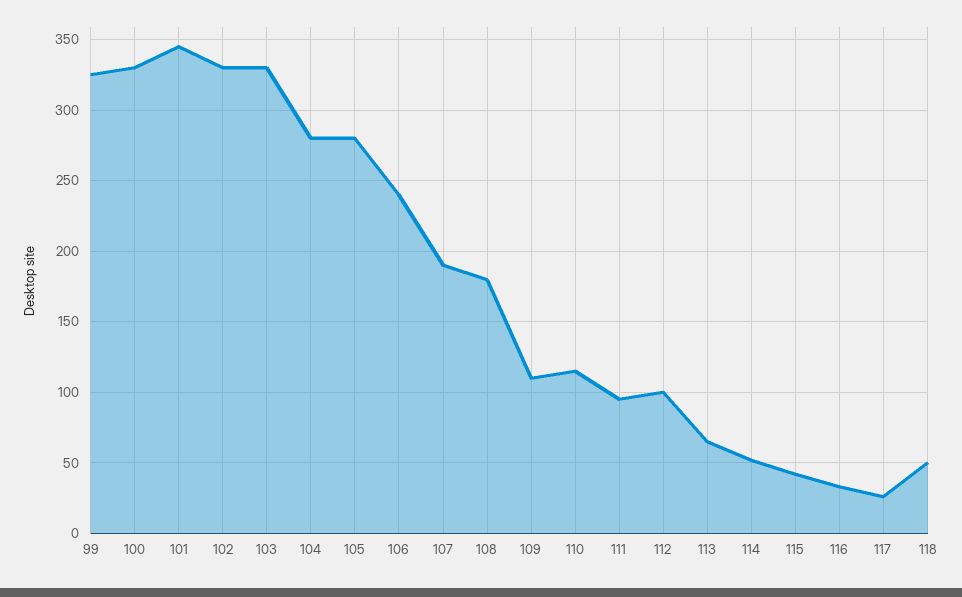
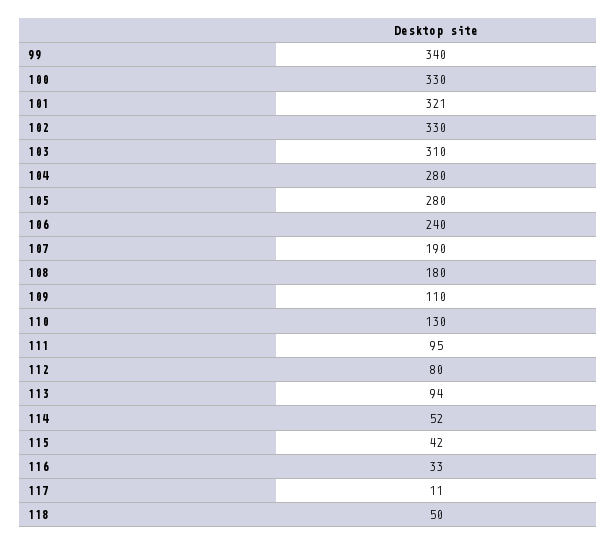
  {
-   "99": 325,
+   "99": 340,
    "100": 330,
-   "101": 345,
+   "101": 321,
    "102": 330,
-   "103": 330,
+   "103": 310,
    "104": 280,
    "105": 280,
    "106": 240,
    "107": 190,
    "108": 180,
    "109": 110,
-   "110": 115,
+   "110": 130,
    "111": 95,
-   "112": 100,
+   "112": 80,
-   "113": 65,
+   "113": 94,
    "114": 52,
    "115": 42,
    "116": 33,
-   "117": 25,
+   "117": 11,
    "118": 50
  }

